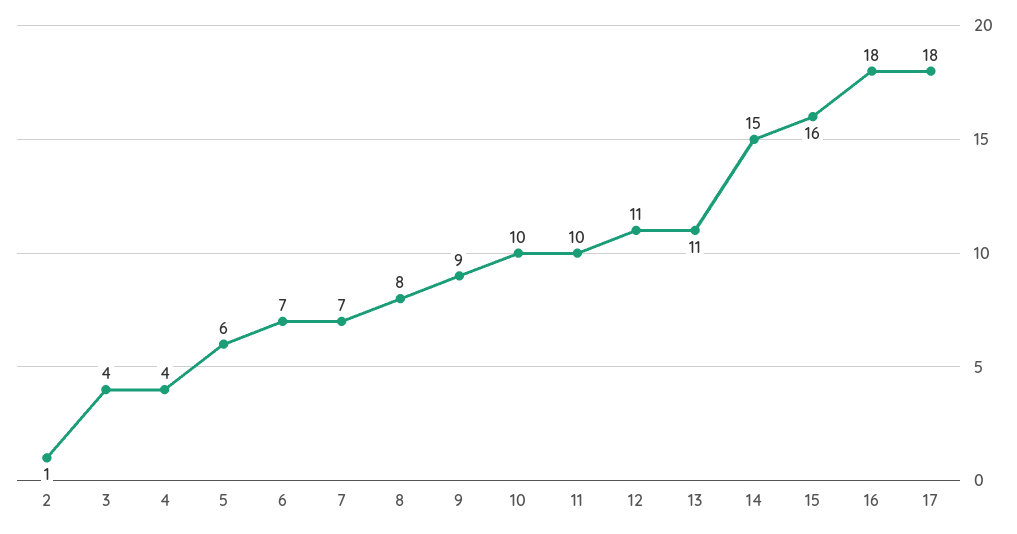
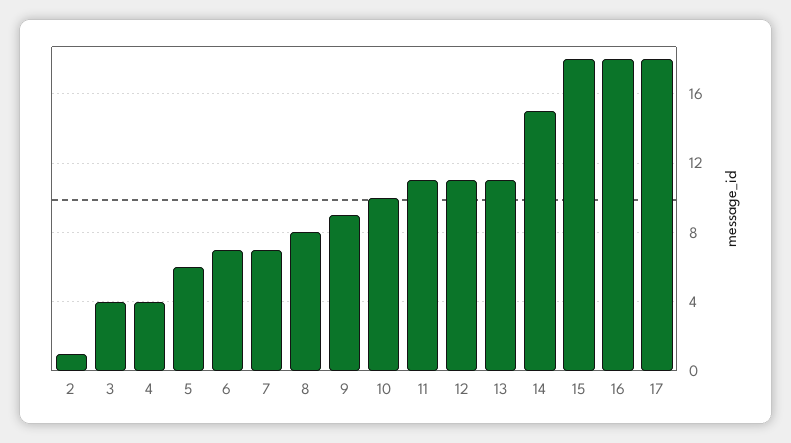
  {
    "2": 1,
    "3": 4,
    "4": 4,
    "5": 6,
    "6": 7,
    "7": 7,
    "8": 8,
    "9": 9,
    "10": 10,
-   "11": 10,
+   "11": 11,
    "12": 11,
    "13": 11,
    "14": 15,
-   "15": 16,
+   "15": 18,
    "16": 18,
    "17": 18
  }

